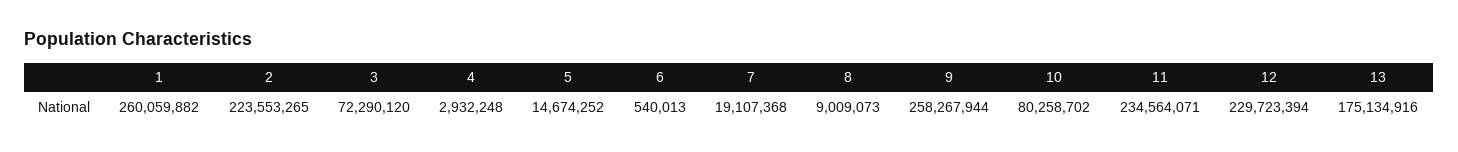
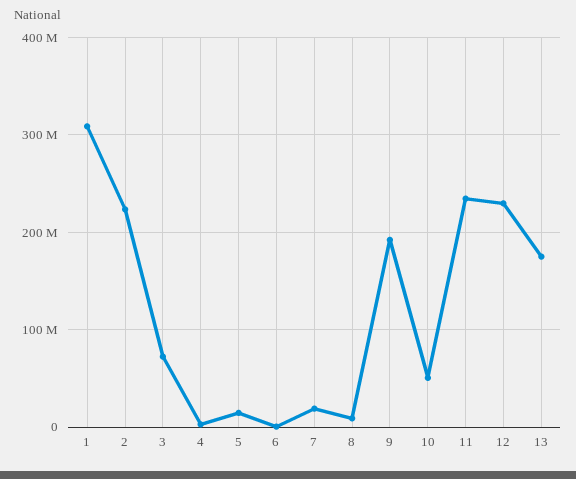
  {
-   "1": 260059882,
+   "1": 310000000,
    "2": 223553265,
    "3": 72290120,
    "4": 2932248,
    "5": 14674252,
    "6": 540013,
    "7": 19107368,
    "8": 9009073,
-   "9": 258267944,
+   "9": 190000000,
-   "10": 80258702,
+   "10": 50000000,
    "11": 234564071,
    "12": 229723394,
    "13": 175134916
  }

